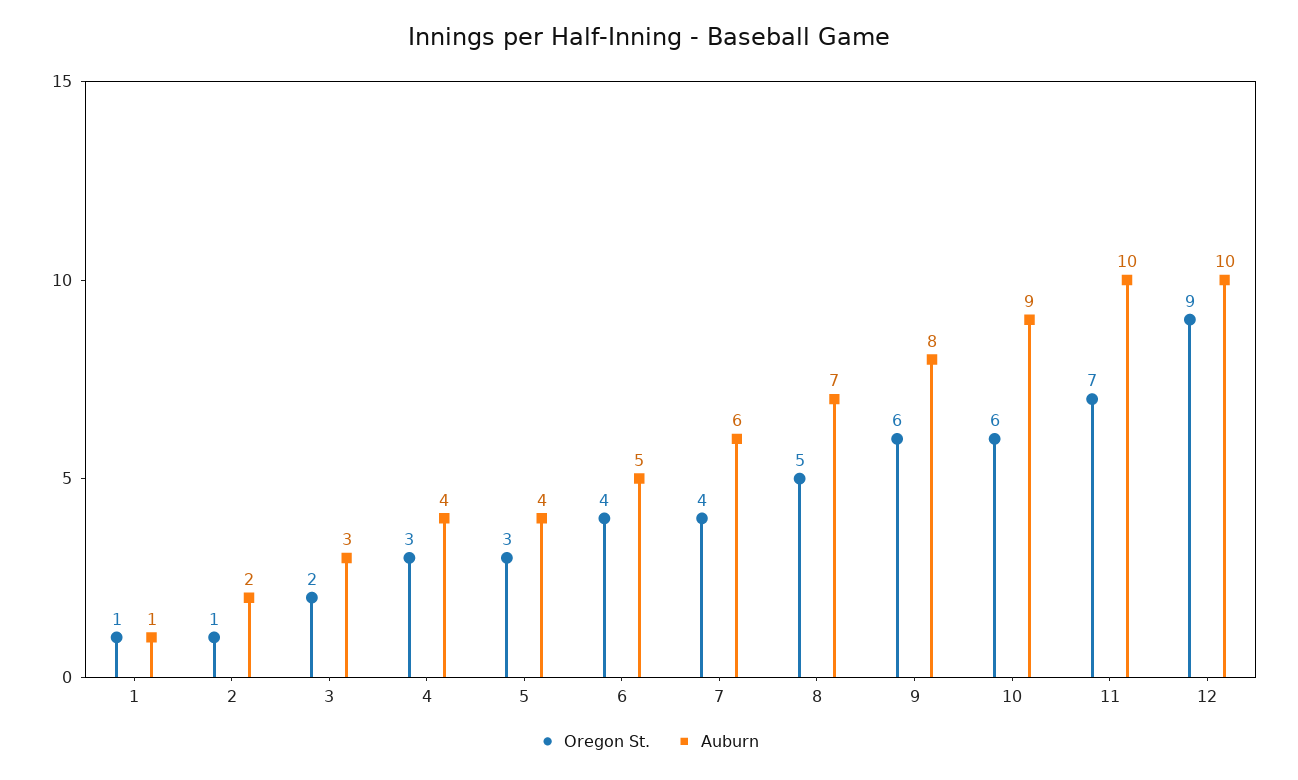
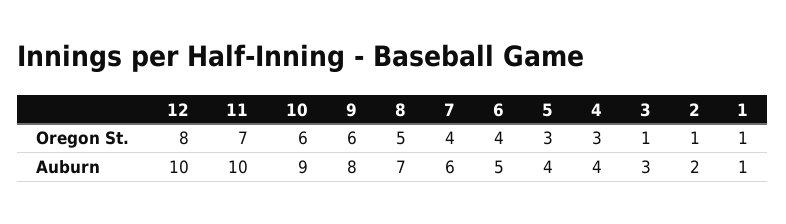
  {
    "Oregon St.": {
      "1": 1,
      "2": 1,
-     "3": 2,
+     "3": 1,
      "4": 3,
      "5": 3,
      "6": 4,
      "7": 4,
      "8": 5,
      "9": 6,
      "10": 6,
      "11": 7,
-     "12": 9
+     "12": 8
    },
    "Auburn": {
      "1": 1,
      "2": 2,
      "3": 3,
      "4": 4,
      "5": 4,
      "6": 5,
      "7": 6,
      "8": 7,
      "9": 8,
      "10": 9,
      "11": 10,
      "12": 10
    }
  }

